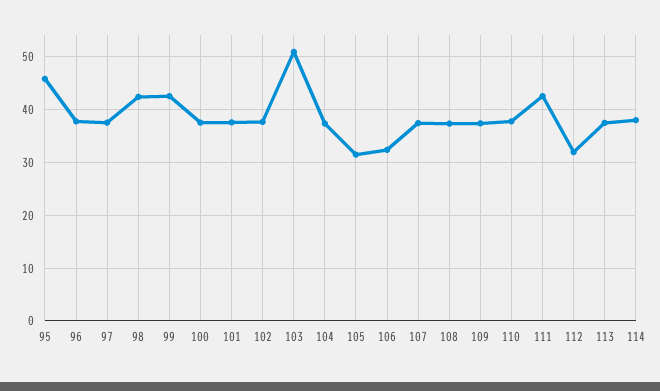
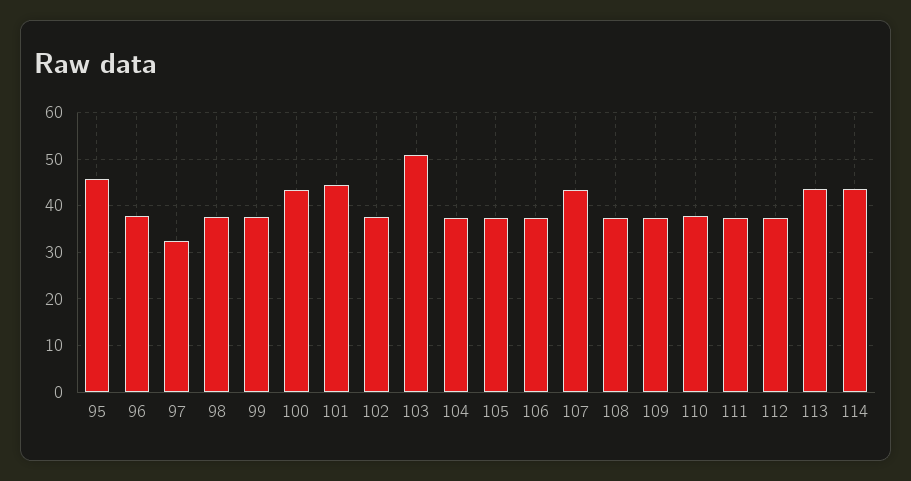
  {
    "95": 46,
    "96": 38,
-   "97": 38,
+   "97": 32,
-   "98": 42,
+   "98": 38,
-   "99": 42,
+   "99": 38,
-   "100": 38,
+   "100": 44,
-   "101": 38,
+   "101": 44,
    "102": 38,
    "103": 50,
    "104": 38,
-   "105": 32,
+   "105": 38,
-   "106": 32,
+   "106": 38,
-   "107": 38,
+   "107": 44,
    "108": 38,
    "109": 38,
    "110": 38,
-   "111": 42,
+   "111": 38,
-   "112": 32,
+   "112": 38,
-   "113": 38,
+   "113": 44,
-   "114": 38
+   "114": 44
  }

